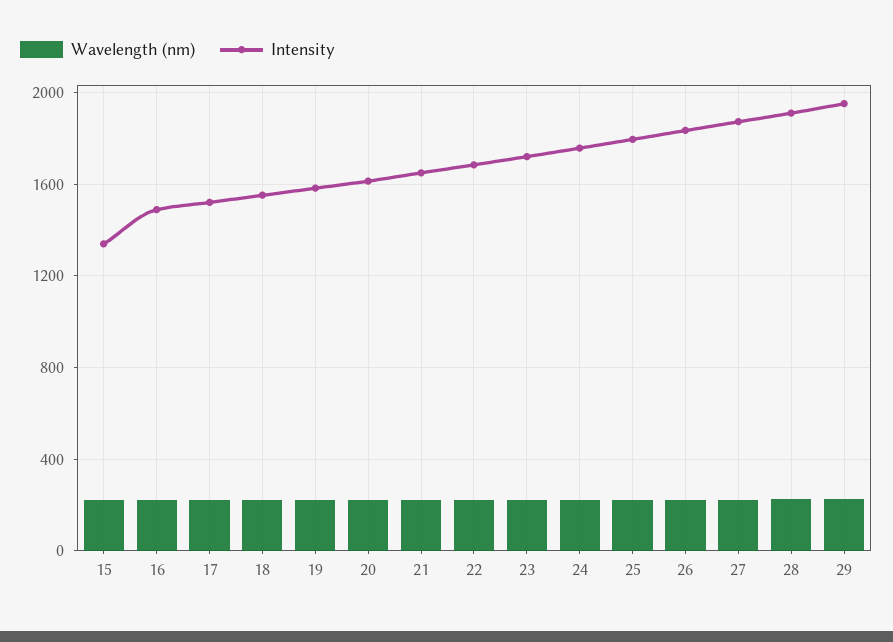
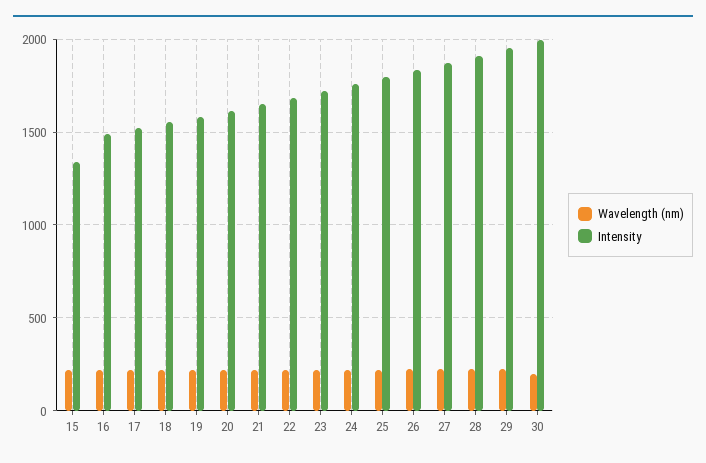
  {
    "Wavelength (nm)": {
      "15": 200,
      "16": 200,
      "17": 200,
      "18": 200,
      "19": 200,
      "20": 200,
      "21": 200,
      "22": 200,
      "23": 200,
      "24": 200,
      "25": 200,
      "26": 200,
      "27": 200,
      "28": 200,
-     "29": 200
+     "29": 200,
+     "30": 200
    },
    "Intensity": {
      "15": 1350,
      "16": 1500,
      "17": 1500,
      "18": 1550,
      "19": 1600,
      "20": 1600,
      "21": 1650,
      "22": 1700,
      "23": 1700,
      "24": 1750,
      "25": 1800,
      "26": 1850,
      "27": 1850,
      "28": 1900,
-     "29": 1950
+     "29": 1950,
+     "30": 2000
    }
  }

